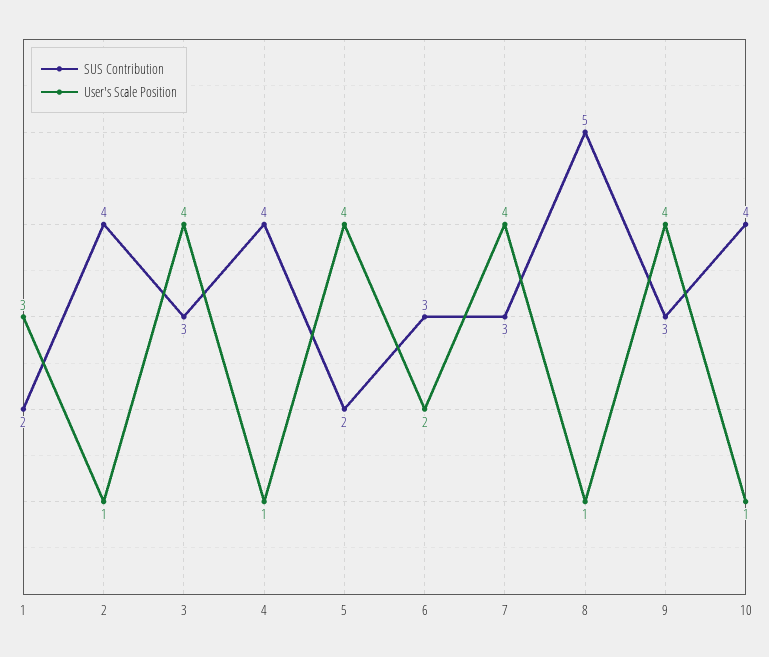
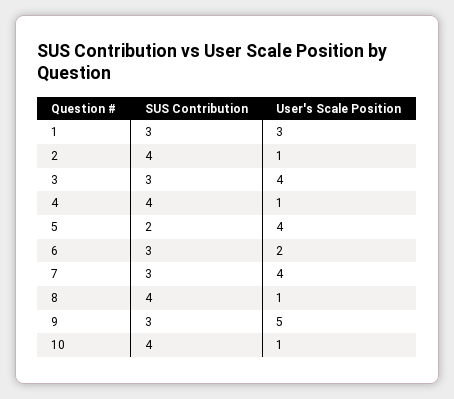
  {
    "SUS Contribution": {
-     "1": 2,
+     "1": 3,
      "2": 4,
      "3": 3,
      "4": 4,
      "5": 2,
      "6": 3,
      "7": 3,
-     "8": 5,
+     "8": 4,
      "9": 3,
      "10": 4
    },
    "User's Scale Position": {
      "1": 3,
      "2": 1,
      "3": 4,
      "4": 1,
      "5": 4,
      "6": 2,
      "7": 4,
      "8": 1,
-     "9": 4,
+     "9": 5,
      "10": 1
    }
  }

